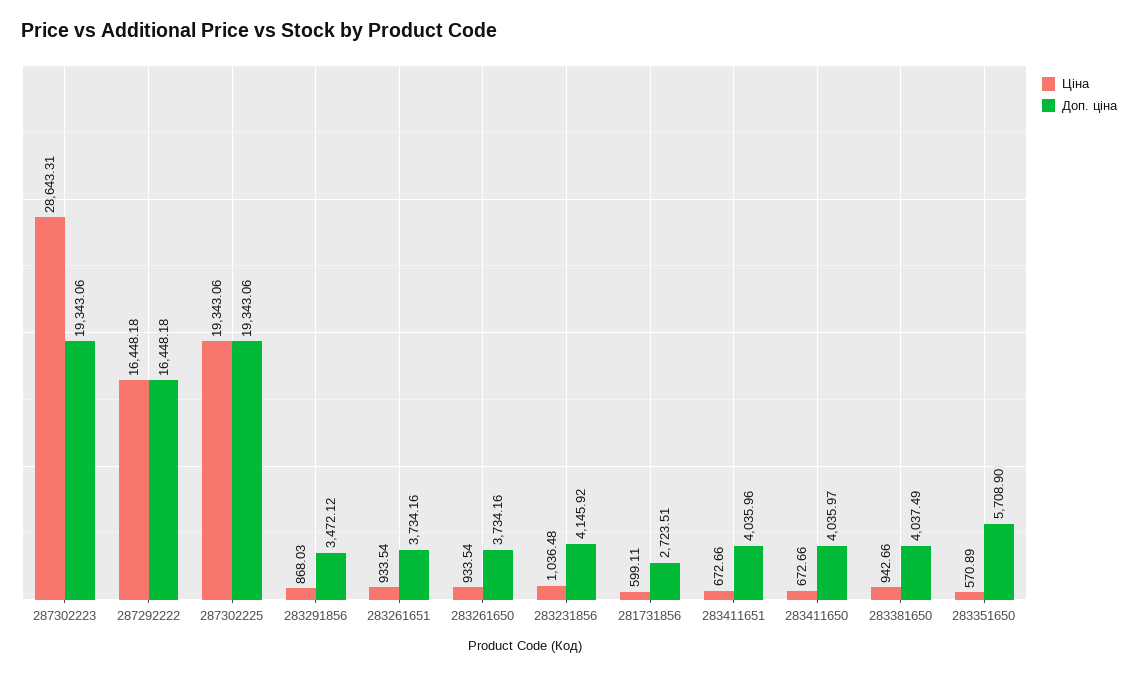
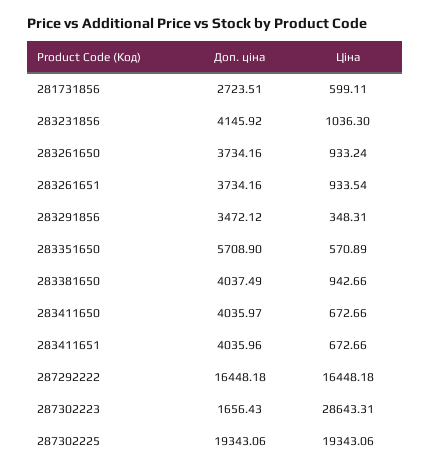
  {
    "Ціна": {
      "287302223": 28643.31,
      "287292222": 16448.18,
      "287302225": 19343.06,
-     "283291856": 868.03,
+     "283291856": 348.31,
      "283261651": 933.54,
-     "283261650": 933.54,
+     "283261650": 933.24,
-     "283231856": 1036.48,
+     "283231856": 1036.3,
      "281731856": 599.11,
      "283411651": 672.66,
      "283411650": 672.66,
      "283381650": 942.66,
      "283351650": 570.89
    },
    "Доп. ціна": {
-     "287302223": 19343.06,
+     "287302223": 1656.43,
      "287292222": 16448.18,
      "287302225": 19343.06,
      "283291856": 3472.12,
      "283261651": 3734.16,
      "283261650": 3734.16,
      "283231856": 4145.92,
      "281731856": 2723.51,
      "283411651": 4035.96,
      "283411650": 4035.97,
      "283381650": 4037.49,
      "283351650": 5708.9
    }
  }

